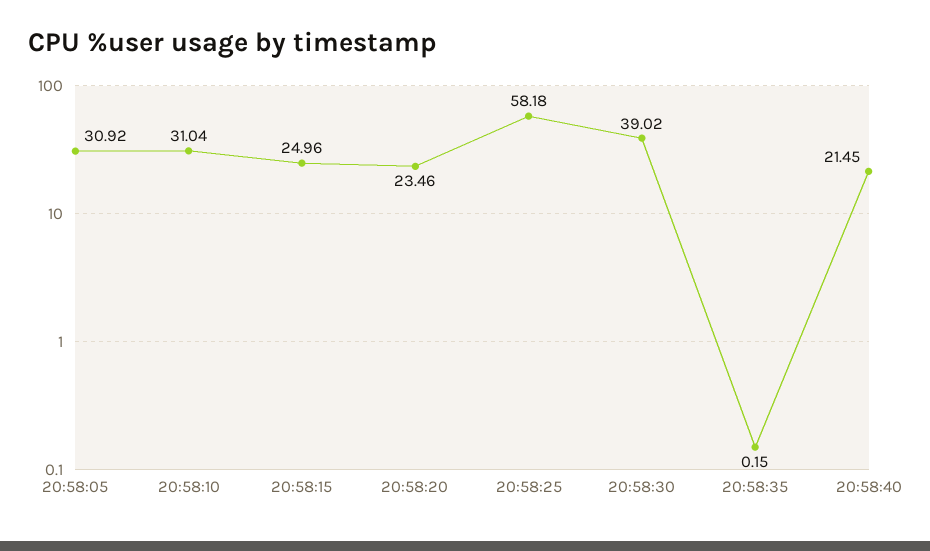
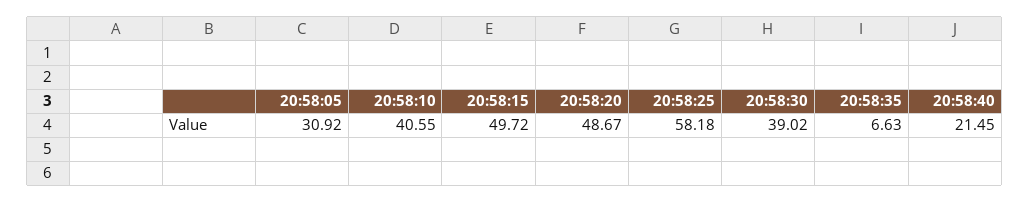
  {
    "20:58:05": 30.92,
-   "20:58:10": 31.04,
+   "20:58:10": 40.55,
-   "20:58:15": 24.96,
+   "20:58:15": 49.72,
-   "20:58:20": 23.46,
+   "20:58:20": 48.67,
    "20:58:25": 58.18,
    "20:58:30": 39.02,
-   "20:58:35": 0.15,
+   "20:58:35": 6.63,
    "20:58:40": 21.45
  }

